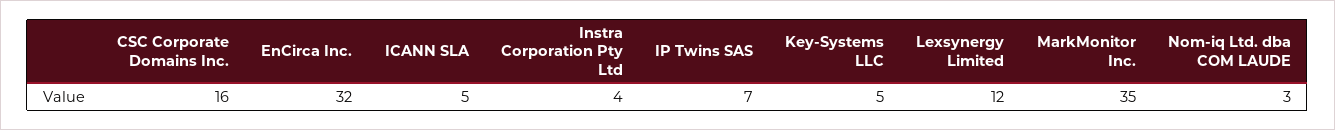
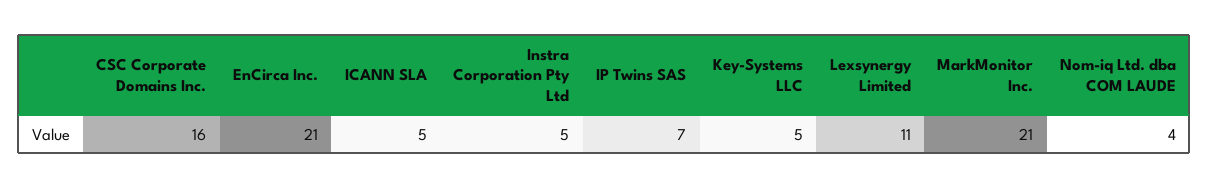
  {
    "CSC Corporate Domains Inc.": 16,
-   "EnCirca Inc.": 32,
+   "EnCirca Inc.": 21,
    "ICANN SLA": 5,
-   "Instra Corporation Pty Ltd": 4,
+   "Instra Corporation Pty Ltd": 5,
    "IP Twins SAS": 7,
    "Key-Systems LLC": 5,
-   "Lexsynergy Limited": 12,
+   "Lexsynergy Limited": 11,
-   "MarkMonitor Inc.": 35,
+   "MarkMonitor Inc.": 21,
-   "Nom-iq Ltd. dba COM LAUDE": 3
+   "Nom-iq Ltd. dba COM LAUDE": 4
  }

